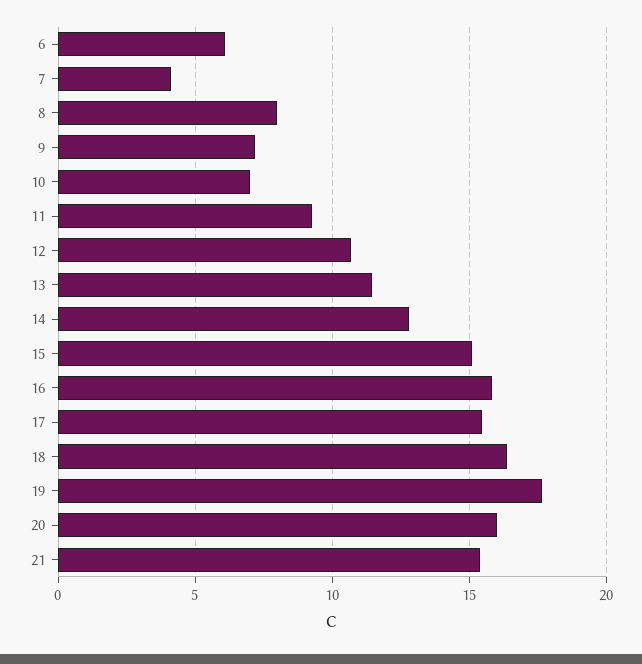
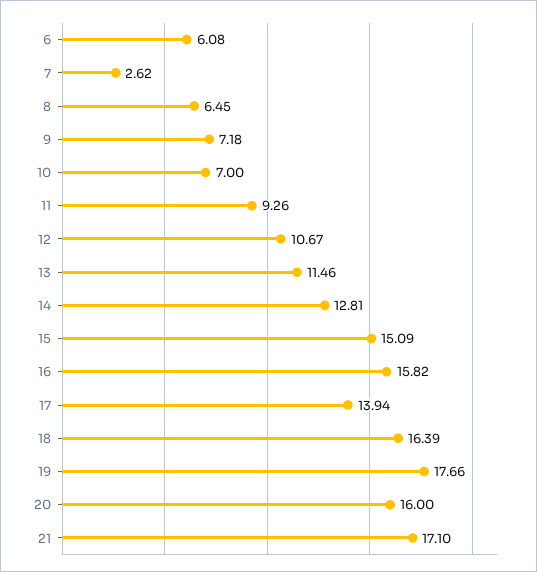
  {
    "6": 6.08,
-   "7": 4,
+   "7": 2.62,
-   "8": 8,
+   "8": 6.45,
    "9": 7.18,
    "10": 7,
    "11": 9.26,
    "12": 10.67,
    "13": 11.46,
    "14": 12.81,
    "15": 15.09,
    "16": 15.82,
-   "17": 15.5,
+   "17": 13.94,
    "18": 16.39,
    "19": 17.66,
    "20": 16,
-   "21": 15.5
+   "21": 17.1
  }

